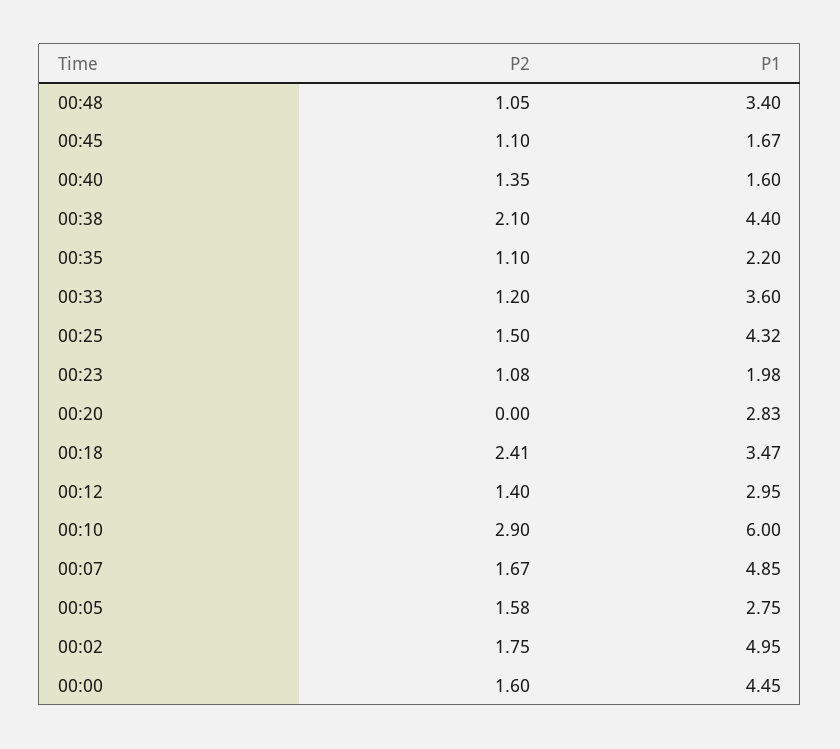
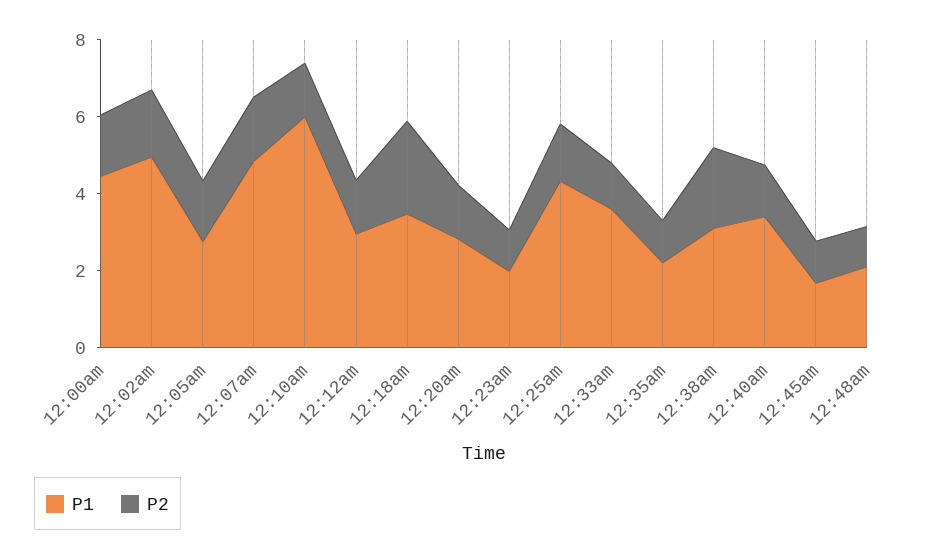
  {
    "P2": {
      "00:48": 1.05,
      "00:45": 1.1,
      "00:40": 1.35,
      "00:38": 2.1,
      "00:35": 1.1,
      "00:33": 1.2,
      "00:25": 1.5,
      "00:23": 1.08,
-     "00:20": 0,
+     "00:20": 1.5,
      "00:18": 2.41,
      "00:12": 1.4,
-     "00:10": 2.9,
+     "00:10": 1.5,
      "00:07": 1.67,
      "00:05": 1.58,
      "00:02": 1.75,
      "00:00": 1.6
    },
    "P1": {
-     "00:48": 3.4,
+     "00:48": 2,
      "00:45": 1.67,
-     "00:40": 1.6,
+     "00:40": 3.5,
-     "00:38": 4.4,
+     "00:38": 3,
      "00:35": 2.2,
      "00:33": 3.6,
      "00:25": 4.32,
      "00:23": 1.98,
      "00:20": 2.83,
      "00:18": 3.47,
      "00:12": 2.95,
      "00:10": 6,
      "00:07": 4.85,
      "00:05": 2.75,
      "00:02": 4.95,
      "00:00": 4.45
    }
  }

